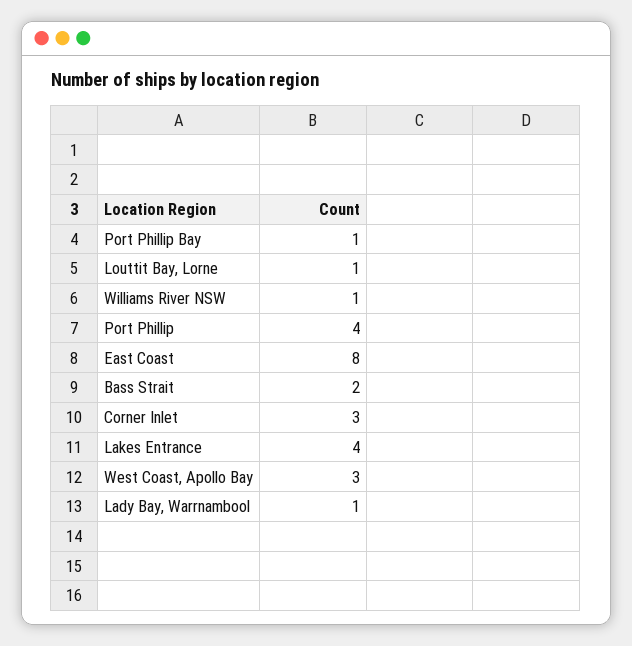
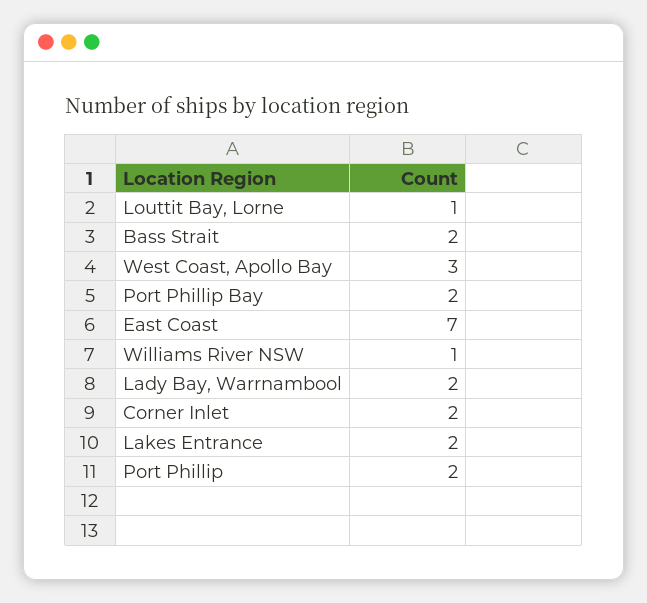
  {
-   "Port Phillip Bay": 1,
+   "Port Phillip Bay": 2,
    "Louttit Bay, Lorne": 1,
    "Williams River NSW": 1,
-   "Port Phillip": 4,
+   "Port Phillip": 2,
-   "East Coast": 8,
+   "East Coast": 7,
    "Bass Strait": 2,
-   "Corner Inlet": 3,
+   "Corner Inlet": 2,
-   "Lakes Entrance": 4,
+   "Lakes Entrance": 2,
    "West Coast, Apollo Bay": 3,
-   "Lady Bay, Warrnambool": 1
+   "Lady Bay, Warrnambool": 2
  }

